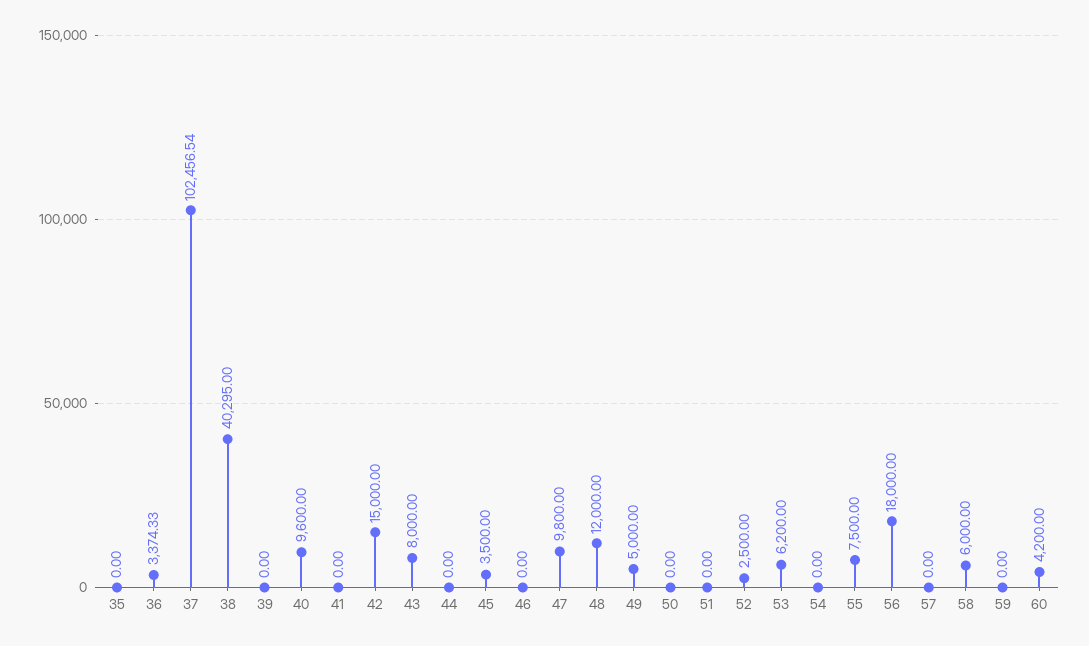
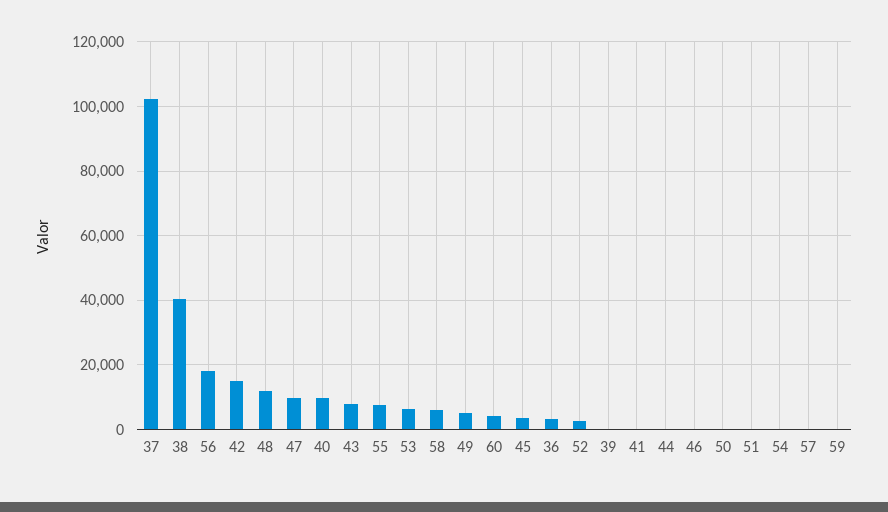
  {
-   "35": 0,
    "36": 3374.33,
    "37": 102456.54,
    "38": 40295,
    "39": 0,
    "40": 9600,
    "41": 0,
    "42": 15000,
    "43": 8000,
    "44": 0,
    "45": 3500,
    "46": 0,
    "47": 9800,
    "48": 12000,
    "49": 5000,
    "50": 0,
    "51": 0,
    "52": 2500,
    "53": 6200,
    "54": 0,
    "55": 7500,
    "56": 18000,
    "57": 0,
    "58": 6000,
    "59": 0,
    "60": 4200
  }

